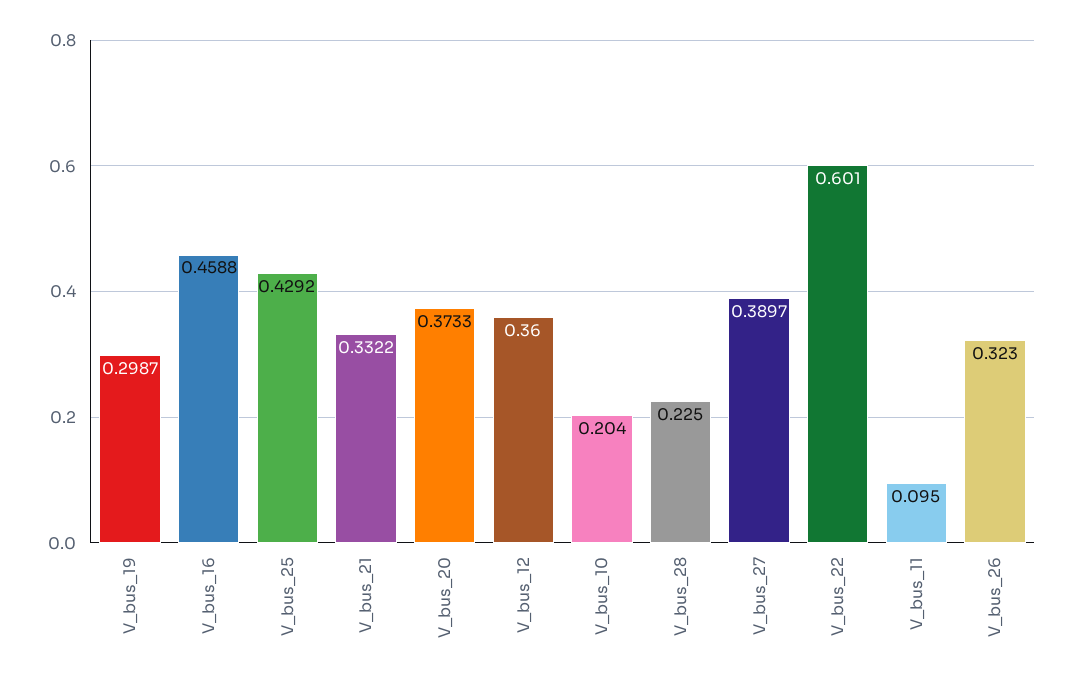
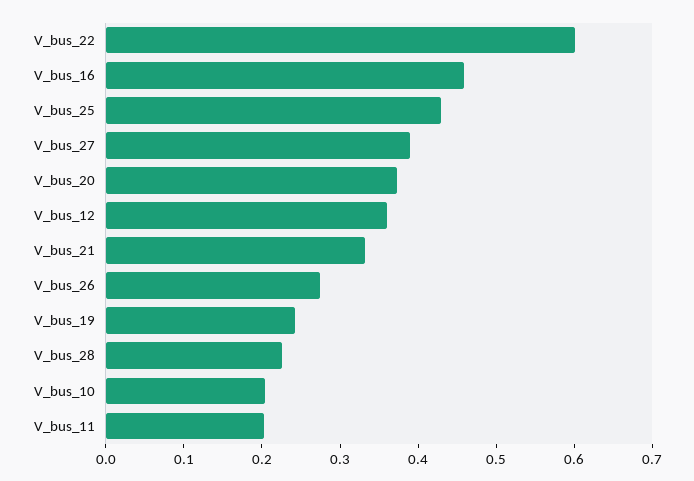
  {
-   "V_bus_19": 0.2987,
+   "V_bus_19": 0.24,
    "V_bus_16": 0.4588,
    "V_bus_25": 0.4292,
    "V_bus_21": 0.3322,
    "V_bus_20": 0.3733,
    "V_bus_12": 0.36,
    "V_bus_10": 0.204,
    "V_bus_28": 0.225,
    "V_bus_27": 0.3897,
    "V_bus_22": 0.601,
-   "V_bus_11": 0.095,
+   "V_bus_11": 0.2,
-   "V_bus_26": 0.323
+   "V_bus_26": 0.28
  }

